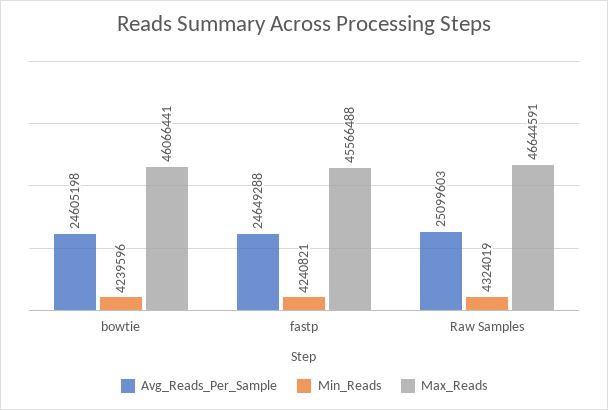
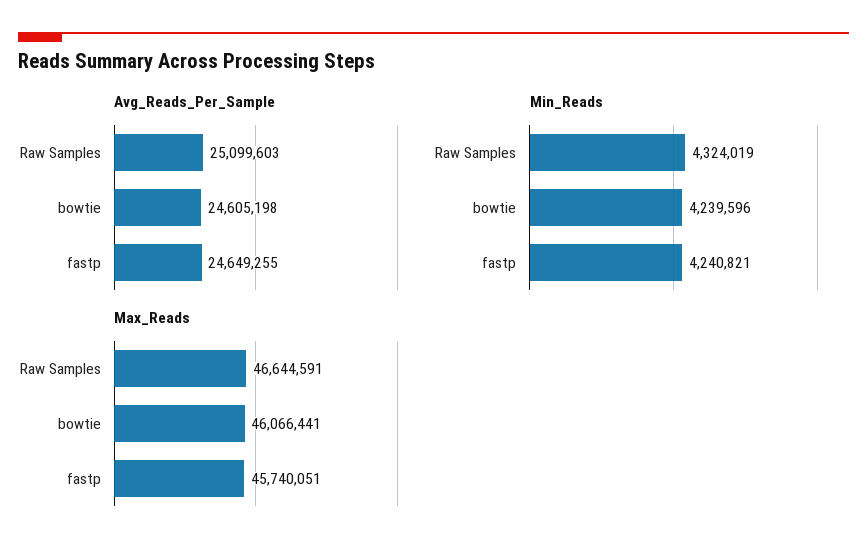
  {
    "Avg_Reads_Per_Sample": {
      "bowtie": 24605198,
-     "fastp": 24649288,
+     "fastp": 24649255,
      "Raw Samples": 25099603
    },
    "Min_Reads": {
      "bowtie": 4239596,
      "fastp": 4240821,
      "Raw Samples": 4324019
    },
    "Max_Reads": {
      "bowtie": 46066441,
-     "fastp": 45566488,
+     "fastp": 45740051,
      "Raw Samples": 46644591
    }
  }

